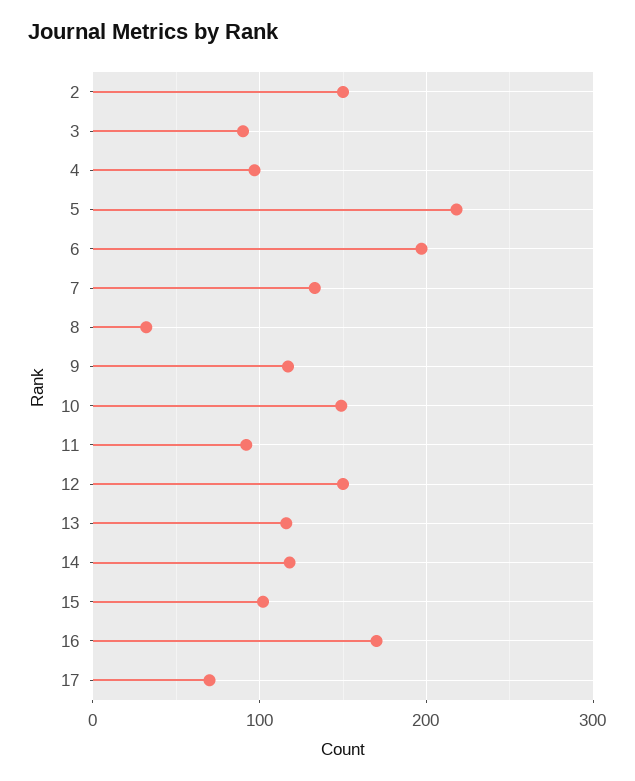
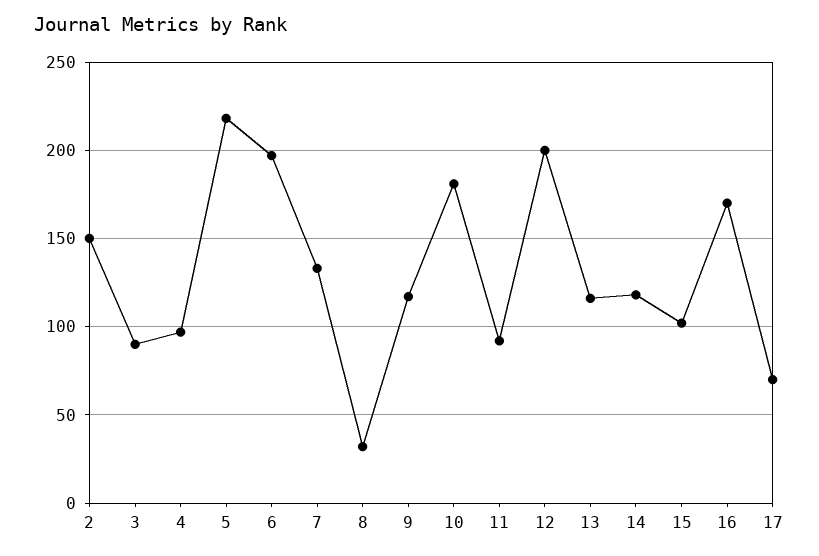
  {
    "2": 150,
    "3": 90,
    "4": 95,
    "5": 220,
    "6": 195,
    "7": 135,
    "8": 30,
    "9": 115,
-   "10": 150,
+   "10": 180,
    "11": 90,
-   "12": 150,
+   "12": 200,
    "13": 115,
    "14": 120,
    "15": 100,
    "16": 170,
    "17": 70
  }

